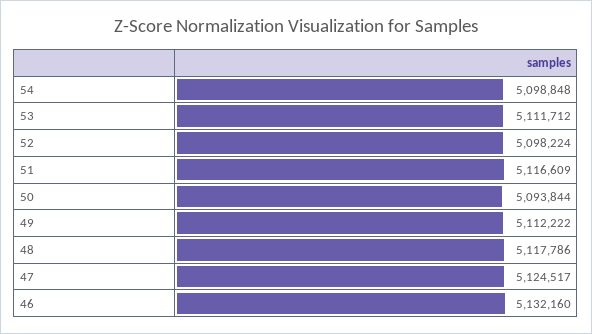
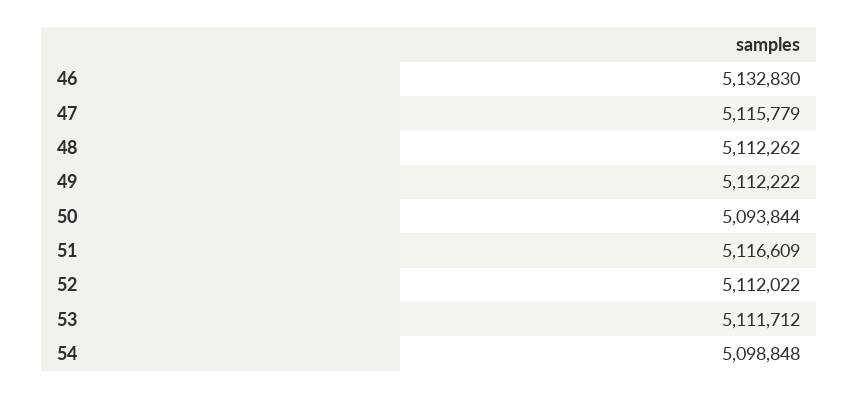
  {
    "54": 5098848,
    "53": 5111712,
-   "52": 5098224,
+   "52": 5112022,
    "51": 5116609,
    "50": 5093844,
    "49": 5112222,
-   "48": 5117786,
+   "48": 5112262,
-   "47": 5124517,
+   "47": 5115779,
-   "46": 5132160
+   "46": 5132830
  }

